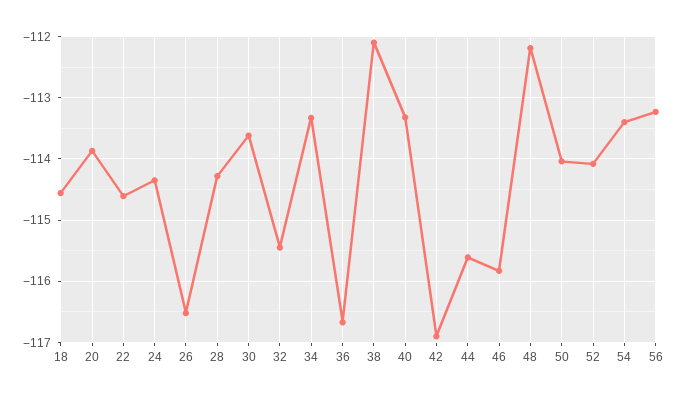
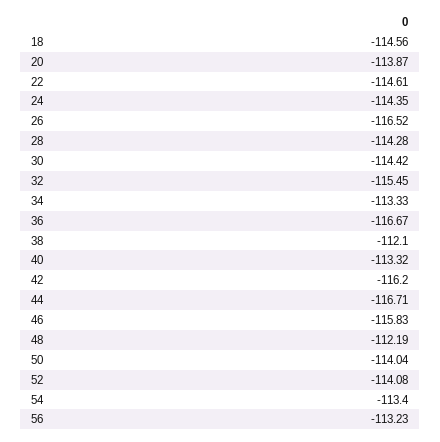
  {
    "18": -114.56,
    "20": -113.87,
    "22": -114.61,
    "24": -114.35,
    "26": -116.52,
    "28": -114.28,
-   "30": -113.6,
+   "30": -114.42,
    "32": -115.45,
    "34": -113.33,
    "36": -116.67,
    "38": -112.1,
    "40": -113.32,
-   "42": -116.9,
+   "42": -116.2,
-   "44": -115.6,
+   "44": -116.71,
    "46": -115.83,
    "48": -112.19,
    "50": -114.04,
    "52": -114.08,
    "54": -113.4,
    "56": -113.23
  }

